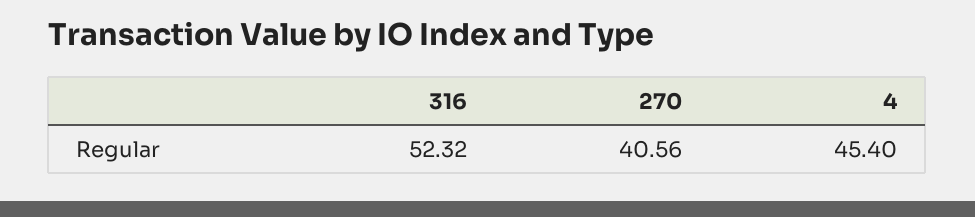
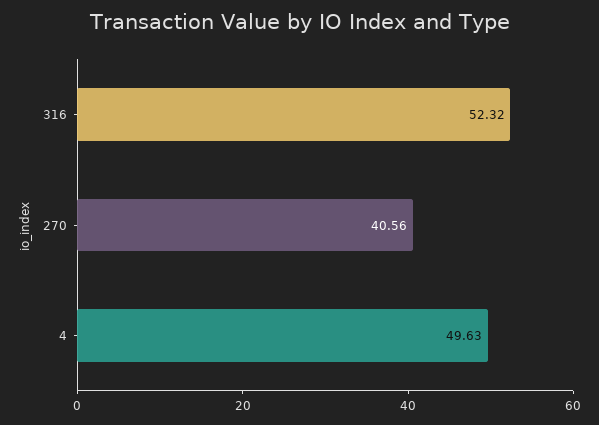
  {
    "316": 52.32,
    "270": 40.56,
-   "4": 45.4
+   "4": 49.63
  }

